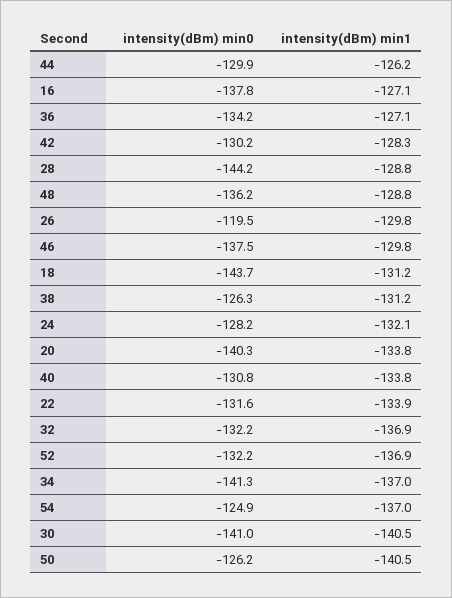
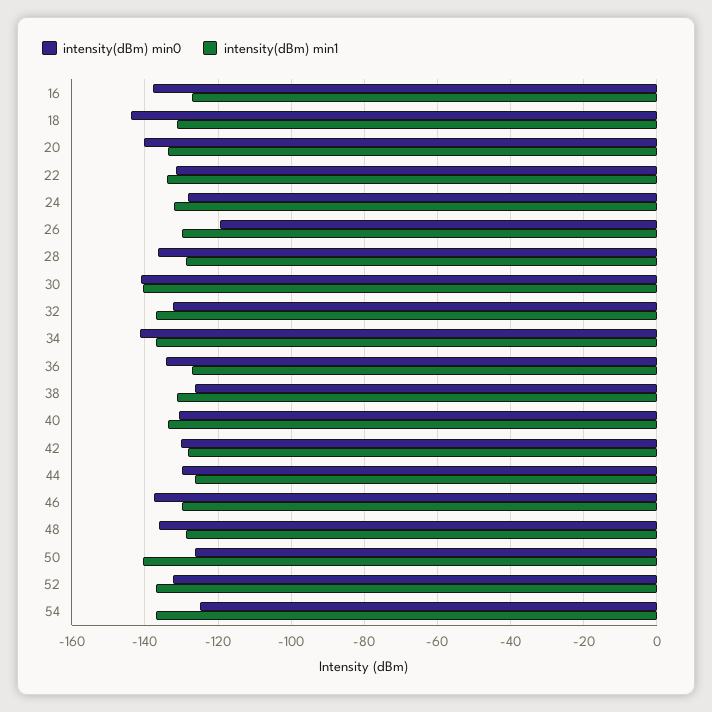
  {
    "intensity(dBm) min0": {
      "44": -129.9,
      "16": -137.8,
      "36": -134.2,
      "42": -130.2,
-     "28": -144.2,
+     "28": -136,
      "48": -136.2,
      "26": -119.5,
      "46": -137.5,
      "18": -143.7,
      "38": -126.3,
      "24": -128.2,
      "20": -140.3,
      "40": -130.8,
      "22": -131.6,
      "32": -132.2,
      "52": -132.2,
      "34": -141.3,
      "54": -124.9,
      "30": -141,
      "50": -126.2
    },
    "intensity(dBm) min1": {
      "44": -126.2,
      "16": -127.1,
      "36": -127.1,
      "42": -128.3,
      "28": -128.8,
      "48": -128.8,
      "26": -129.8,
      "46": -129.8,
      "18": -131.2,
      "38": -131.2,
      "24": -132.1,
      "20": -133.8,
      "40": -133.8,
      "22": -133.9,
      "32": -136.9,
      "52": -136.9,
      "34": -137,
      "54": -137,
      "30": -140.5,
      "50": -140.5
    }
  }

